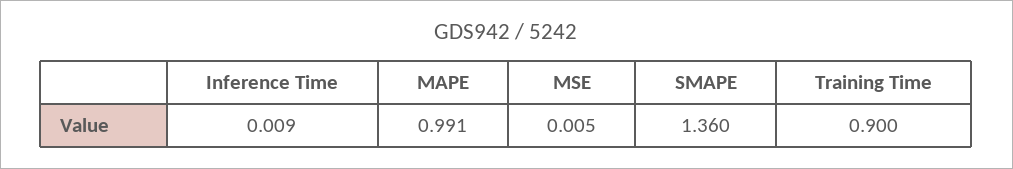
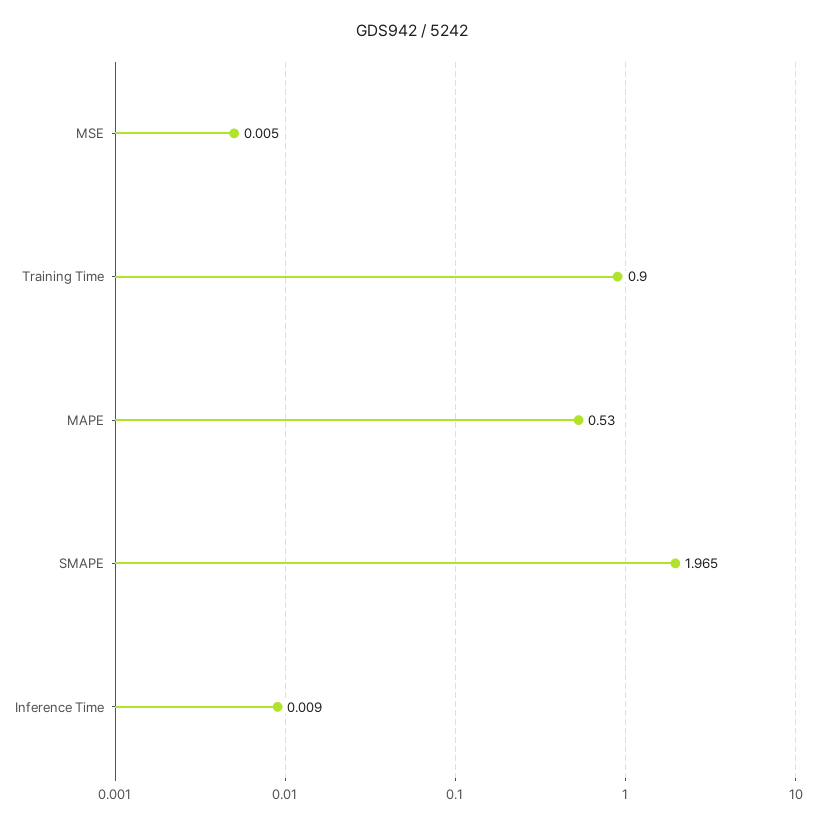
  {
    "Inference Time": 0.009,
-   "MAPE": 0.991,
+   "MAPE": 0.53,
    "MSE": 0.005,
-   "SMAPE": 1.36,
+   "SMAPE": 1.965,
    "Training Time": 0.9
  }

